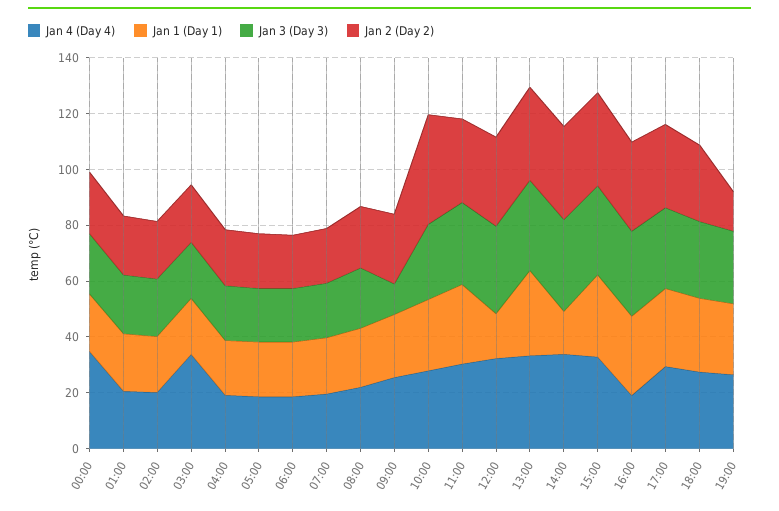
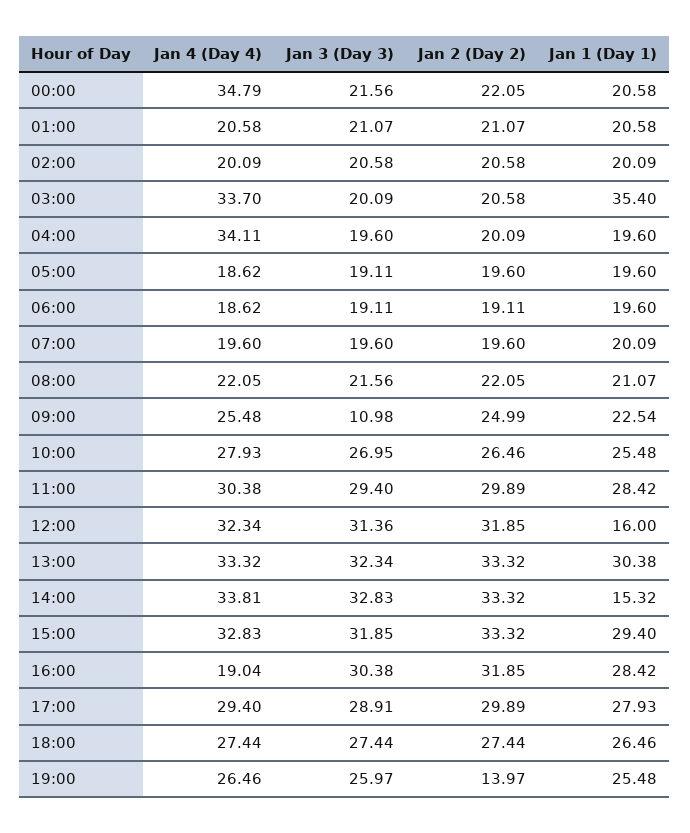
  {
    "Jan 4 (Day 4)": {
      "00:00": 34.79,
      "01:00": 20.58,
      "02:00": 20.09,
      "03:00": 33.7,
-     "04:00": 20,
+     "04:00": 34.11,
      "05:00": 18.62,
      "06:00": 18.62,
      "07:00": 19.6,
      "08:00": 22.05,
      "09:00": 25.48,
      "10:00": 27.93,
      "11:00": 30.38,
      "12:00": 32.34,
      "13:00": 33.32,
      "14:00": 33.81,
      "15:00": 32.83,
      "16:00": 19.04,
      "17:00": 29.4,
      "18:00": 27.44,
      "19:00": 26.46
    },
    "Jan 1 (Day 1)": {
      "00:00": 20.58,
      "01:00": 20.58,
      "02:00": 20.09,
-     "03:00": 20,
+     "03:00": 35.4,
      "04:00": 19.6,
      "05:00": 19.6,
      "06:00": 19.6,
      "07:00": 20.09,
      "08:00": 21.07,
      "09:00": 22.54,
      "10:00": 25.48,
      "11:00": 28.42,
      "12:00": 16,
      "13:00": 30.38,
      "14:00": 15.32,
      "15:00": 29.4,
      "16:00": 28.42,
      "17:00": 27.93,
      "18:00": 26.46,
      "19:00": 25.48
    },
    "Jan 3 (Day 3)": {
      "00:00": 21.56,
      "01:00": 21.07,
      "02:00": 20.58,
      "03:00": 20.09,
      "04:00": 19.6,
      "05:00": 19.11,
      "06:00": 19.11,
      "07:00": 19.6,
      "08:00": 21.56,
      "09:00": 10.98,
      "10:00": 26.95,
      "11:00": 29.4,
      "12:00": 31.36,
      "13:00": 32.34,
      "14:00": 32.83,
      "15:00": 31.85,
      "16:00": 30.38,
      "17:00": 28.91,
      "18:00": 27.44,
      "19:00": 25.97
    },
    "Jan 2 (Day 2)": {
      "00:00": 22.05,
      "01:00": 21.07,
      "02:00": 20.58,
      "03:00": 20.58,
      "04:00": 20.09,
      "05:00": 19.6,
      "06:00": 19.11,
      "07:00": 19.6,
      "08:00": 22.05,
      "09:00": 24.99,
-     "10:00": 40,
+     "10:00": 26.46,
      "11:00": 29.89,
      "12:00": 31.85,
      "13:00": 33.32,
      "14:00": 33.32,
      "15:00": 33.32,
      "16:00": 31.85,
      "17:00": 29.89,
      "18:00": 27.44,
      "19:00": 13.97
    }
  }

